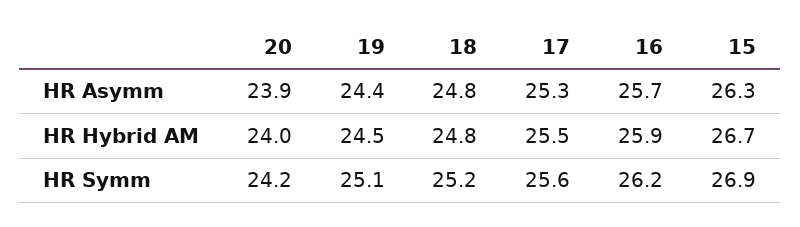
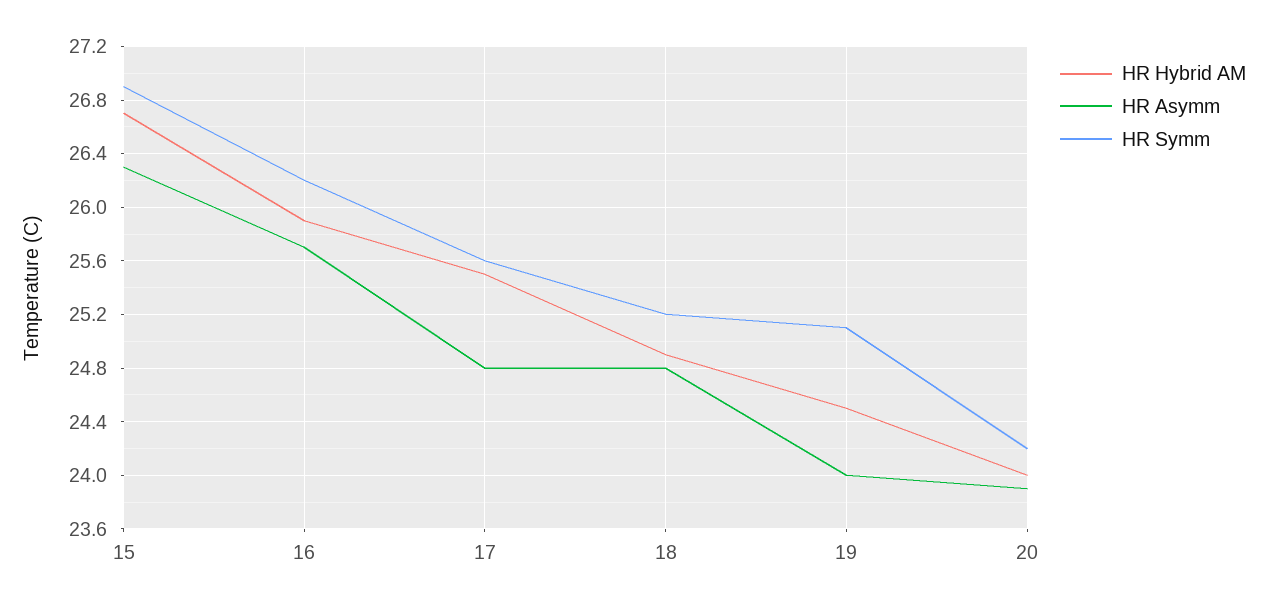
  {
    "HR Asymm": {
      "20": 23.9,
-     "19": 24.4,
+     "19": 24,
      "18": 24.8,
-     "17": 25.3,
+     "17": 24.8,
      "16": 25.7,
      "15": 26.3
    },
    "HR Hybrid AM": {
      "20": 24,
      "19": 24.5,
-     "18": 24.8,
+     "18": 24.9,
      "17": 25.5,
      "16": 25.9,
      "15": 26.7
    },
    "HR Symm": {
      "20": 24.2,
      "19": 25.1,
      "18": 25.2,
      "17": 25.6,
      "16": 26.2,
      "15": 26.9
    }
  }

